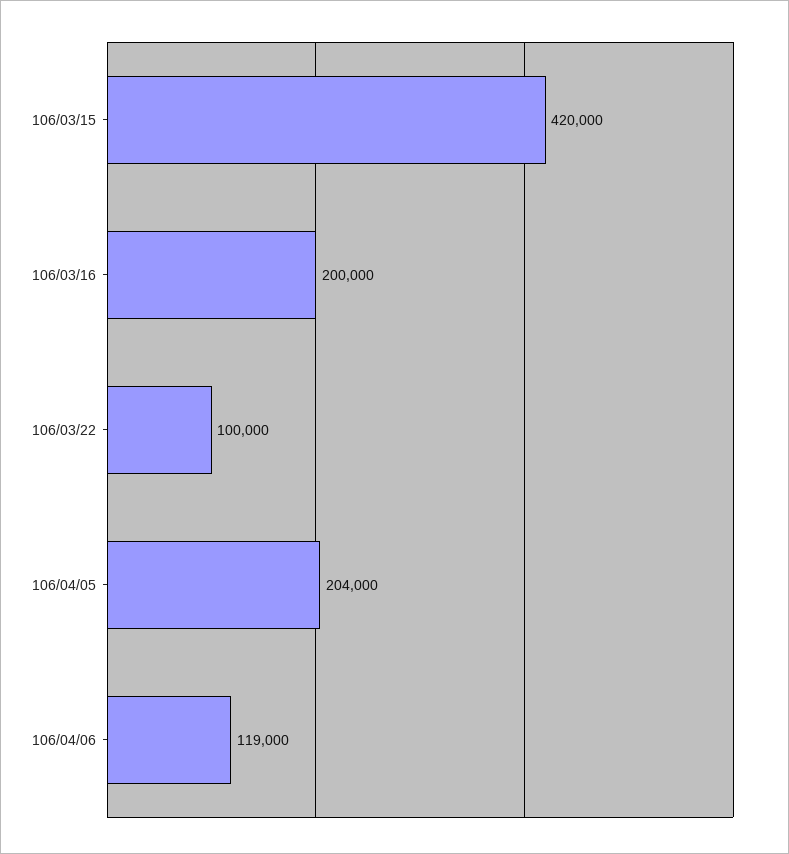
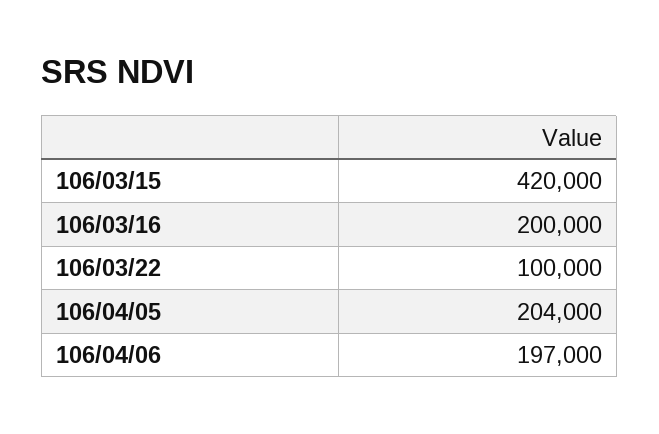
  {
    "106/03/15": 420000,
    "106/03/16": 200000,
    "106/03/22": 100000,
    "106/04/05": 204000,
-   "106/04/06": 119000
+   "106/04/06": 197000
  }

